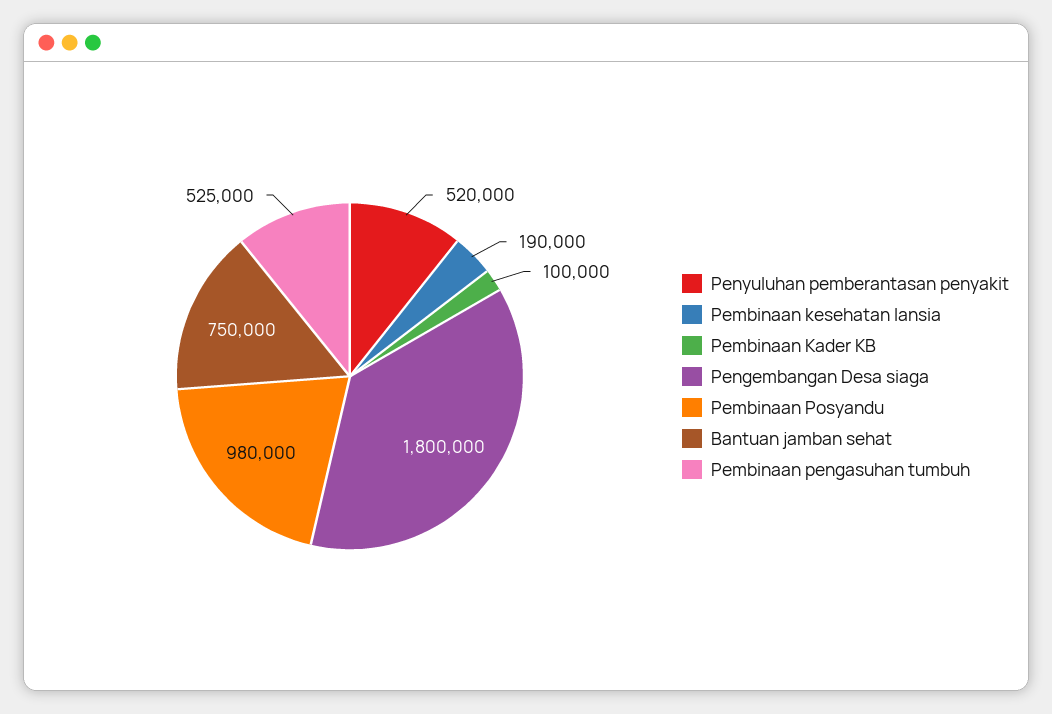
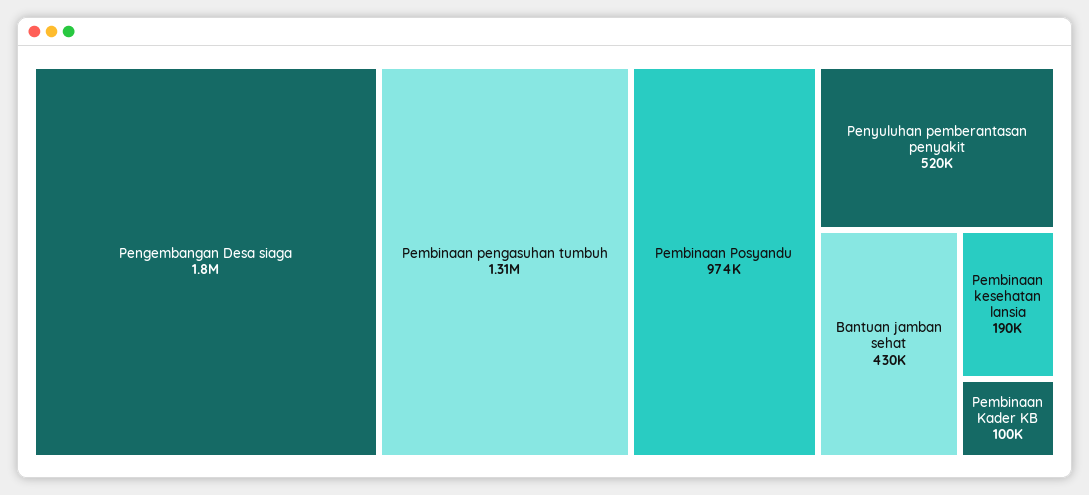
  {
    "Penyuluhan pemberantasan penyakit": 520000,
    "Pembinaan kesehatan lansia": 190000,
    "Pembinaan Kader KB": 100000,
    "Pengembangan Desa siaga": 1800000,
-   "Pembinaan Posyandu": 980000,
+   "Pembinaan Posyandu": 974000,
-   "Bantuan jamban sehat": 750000,
+   "Bantuan jamban sehat": 430000,
-   "Pembinaan pengasuhan tumbuh": 525000
+   "Pembinaan pengasuhan tumbuh": 1310000
  }

